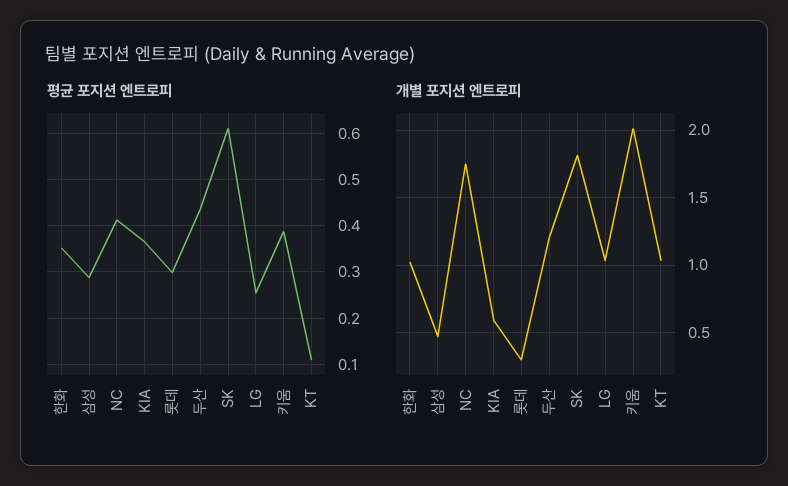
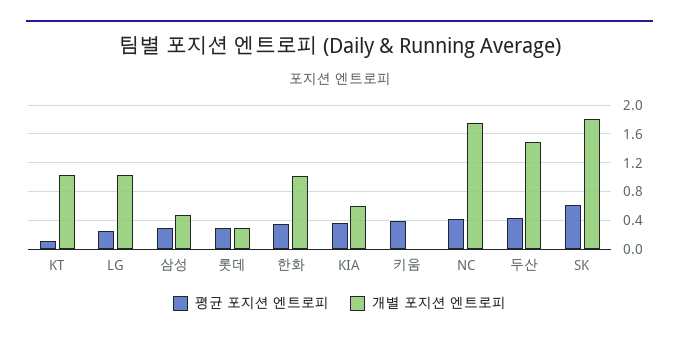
  {
    "평균 포지션 엔트로피": {
      "한화": 0.36,
      "삼성": 0.28,
      "NC": 0.42,
      "KIA": 0.36,
      "롯데": 0.3,
      "두산": 0.44,
      "SK": 0.62,
      "LG": 0.26,
      "키움": 0.38,
      "KT": 0.1
    },
    "개별 포지션 엔트로피": {
      "한화": 1,
      "삼성": 0.45,
      "NC": 1.75,
      "KIA": 0.6,
      "롯데": 0.3,
-     "두산": 1.2,
+     "두산": 1.5,
      "SK": 1.8,
      "LG": 1.05,
-     "키움": 2,
+     "키움": 0,
      "KT": 1.05
    }
  }

